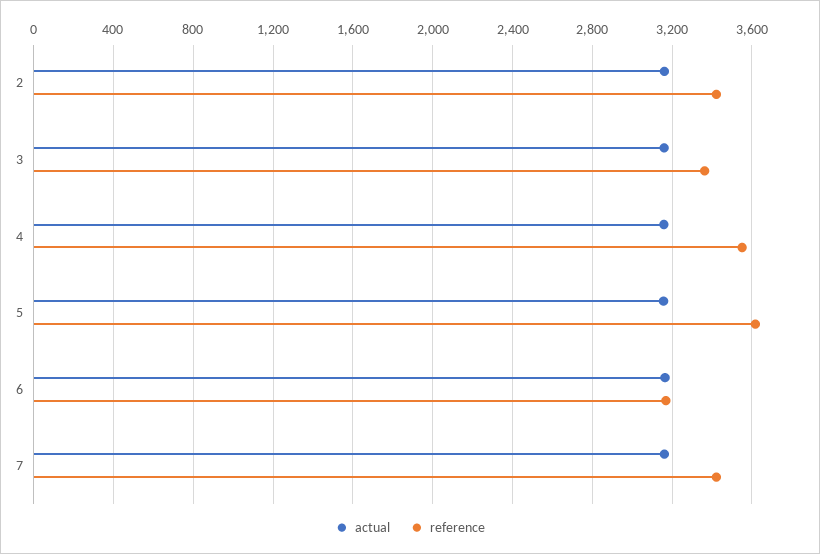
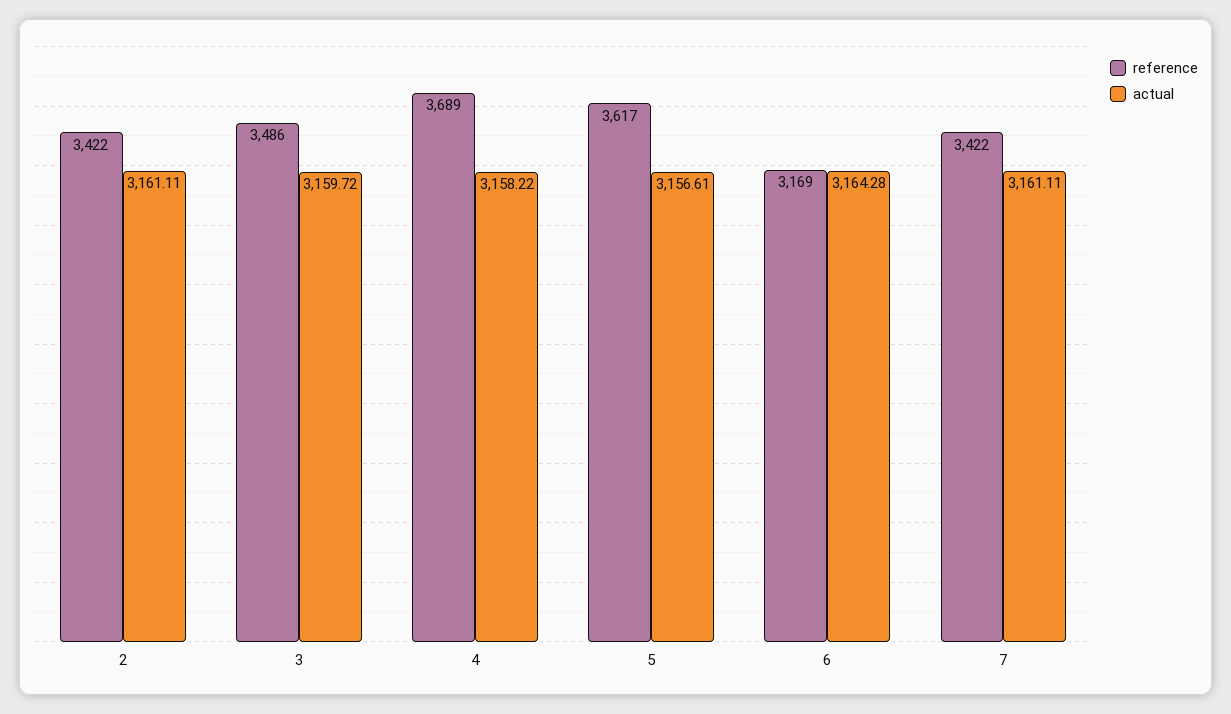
  {
    "actual": {
      "2": 3161.11,
      "3": 3159.72,
      "4": 3158.22,
      "5": 3156.61,
      "6": 3164.28,
      "7": 3161.11
    },
    "reference": {
      "2": 3422,
-     "3": 3350,
+     "3": 3486,
-     "4": 3550,
+     "4": 3689,
      "5": 3617,
      "6": 3169,
      "7": 3422
    }
  }

